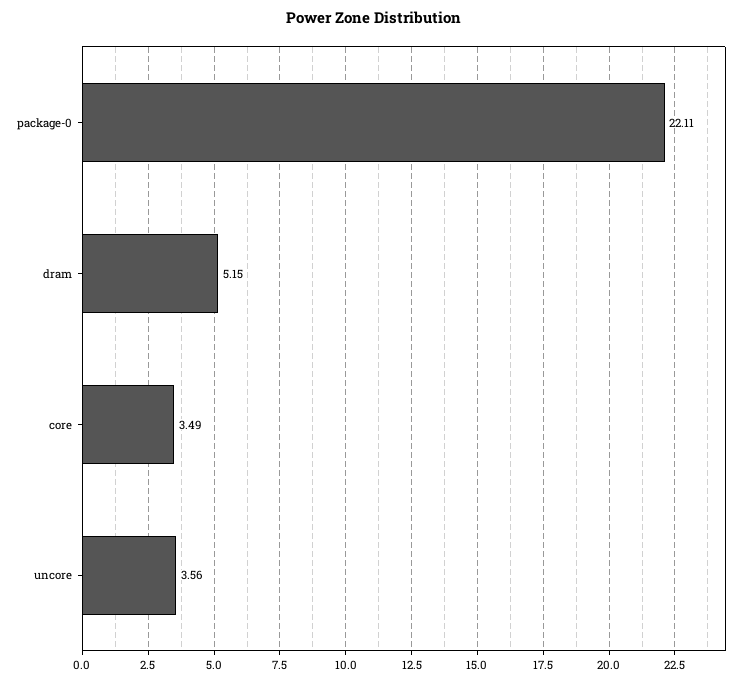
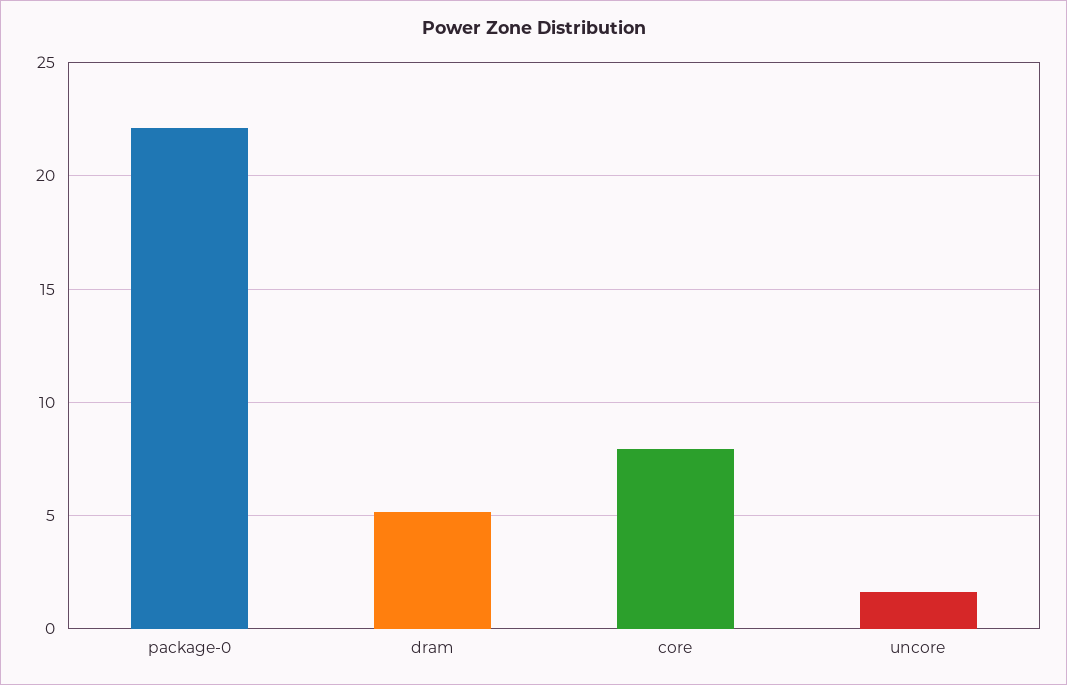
  {
    "package-0": 22.11,
    "dram": 5.15,
-   "core": 3.49,
+   "core": 8,
-   "uncore": 3.56
+   "uncore": 1.5
  }

